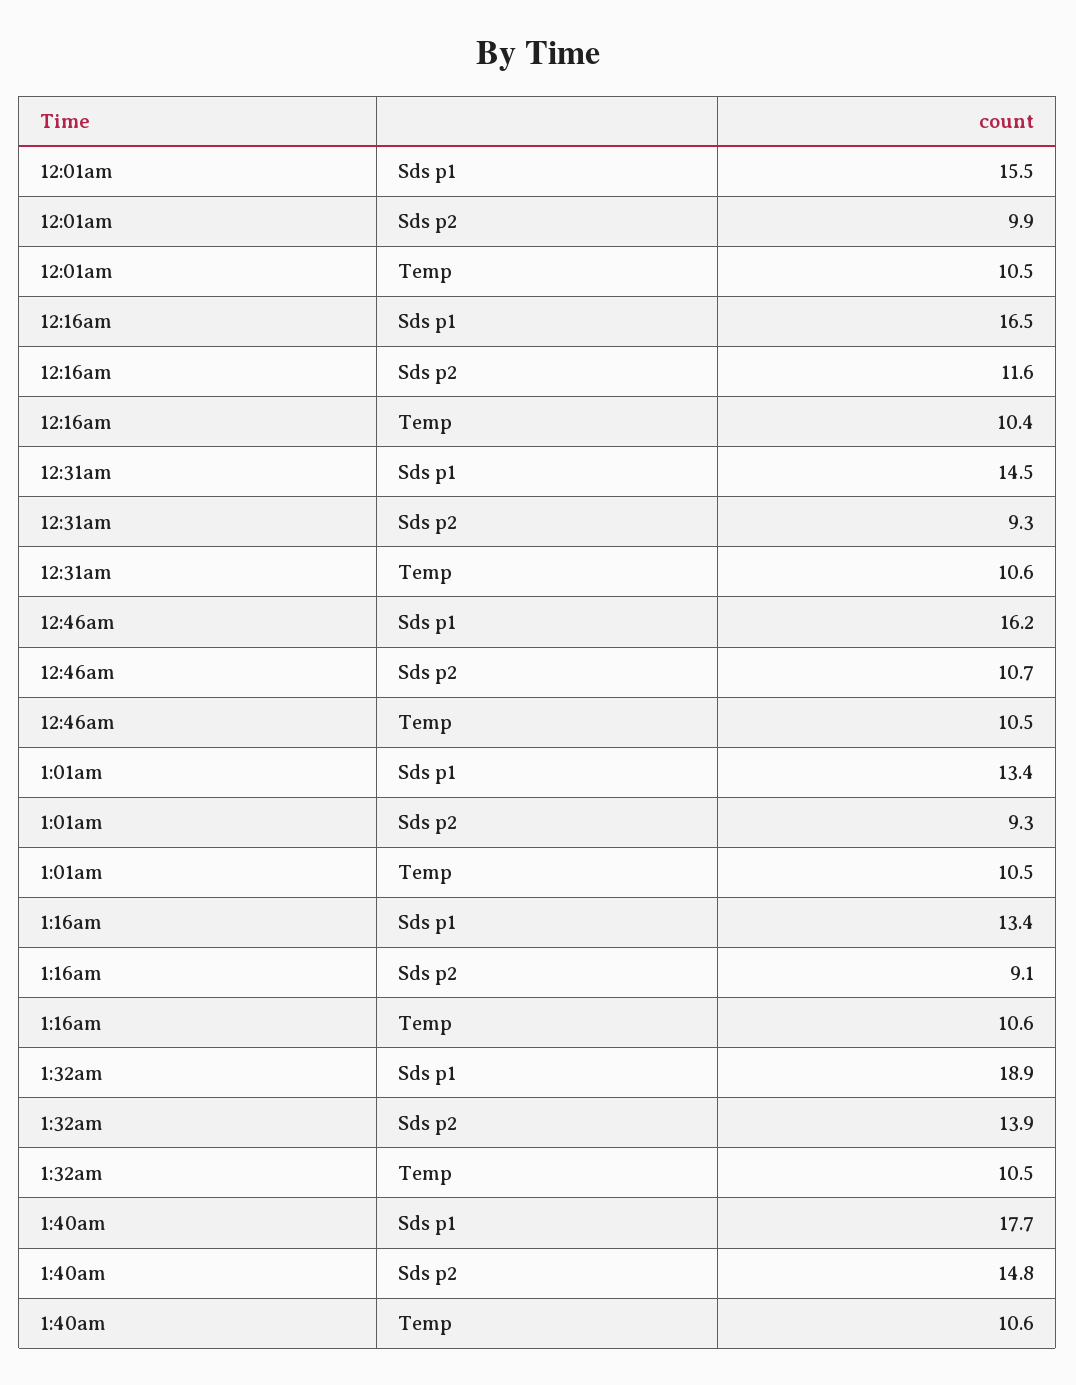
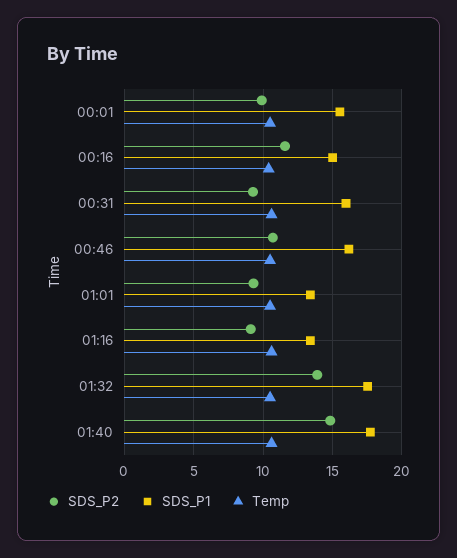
  {
    "Sds p1": {
      "12:01am": 15.5,
-     "12:16am": 16.5,
+     "12:16am": 15,
-     "12:31am": 14.5,
+     "12:31am": 16,
      "12:46am": 16.2,
      "1:01am": 13.4,
      "1:16am": 13.4,
-     "1:32am": 18.9,
+     "1:32am": 17.5,
      "1:40am": 17.7
    },
    "Sds p2": {
      "12:01am": 9.9,
      "12:16am": 11.6,
      "12:31am": 9.3,
      "12:46am": 10.7,
      "1:01am": 9.3,
      "1:16am": 9.1,
      "1:32am": 13.9,
      "1:40am": 14.8
    },
    "Temp": {
      "12:01am": 10.5,
      "12:16am": 10.4,
      "12:31am": 10.6,
      "12:46am": 10.5,
      "1:01am": 10.5,
      "1:16am": 10.6,
      "1:32am": 10.5,
      "1:40am": 10.6
    }
  }

